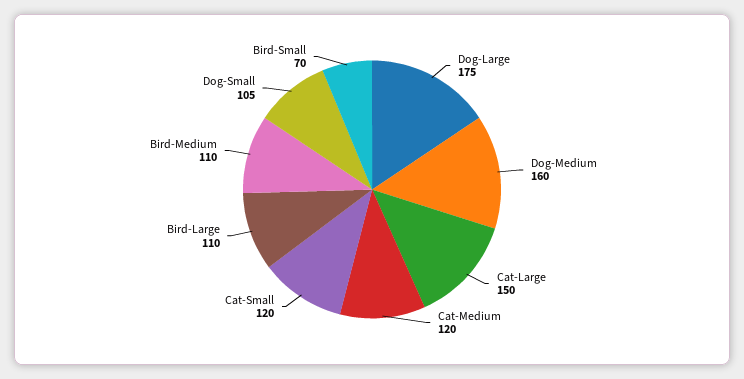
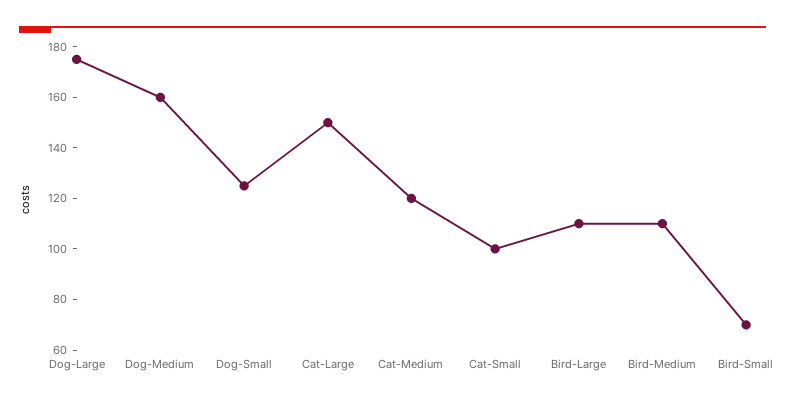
  {
    "Dog-Large": 175,
    "Dog-Medium": 160,
    "Cat-Large": 150,
    "Cat-Medium": 120,
-   "Cat-Small": 120,
+   "Cat-Small": 100,
    "Bird-Large": 110,
    "Bird-Medium": 110,
-   "Dog-Small": 105,
+   "Dog-Small": 125,
    "Bird-Small": 70
  }

